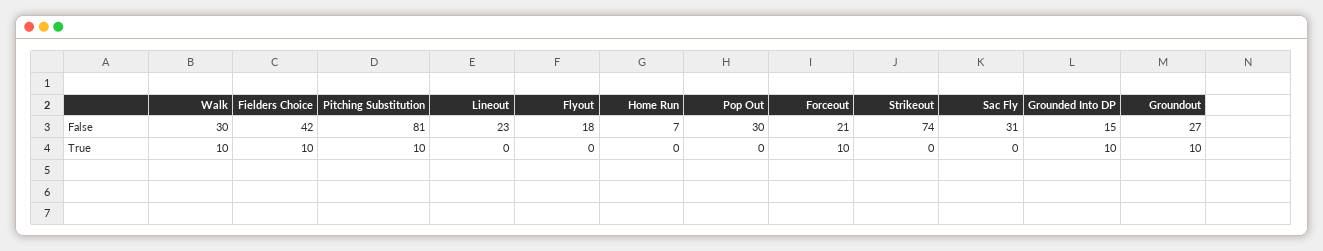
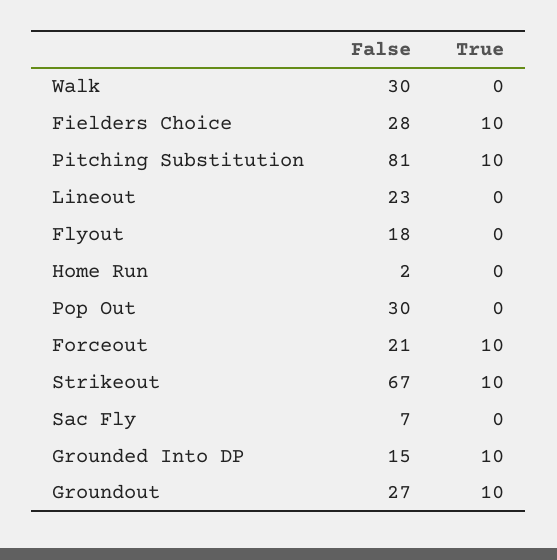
  {
    "Walk": {
      "False": 30,
-     "True": 10
+     "True": 0
    },
    "Fielders Choice": {
-     "False": 42,
+     "False": 28,
      "True": 10
    },
    "Pitching Substitution": {
      "False": 81,
      "True": 10
    },
    "Lineout": {
      "False": 23,
      "True": 0
    },
    "Flyout": {
      "False": 18,
      "True": 0
    },
    "Home Run": {
-     "False": 7,
+     "False": 2,
      "True": 0
    },
    "Pop Out": {
      "False": 30,
      "True": 0
    },
    "Forceout": {
      "False": 21,
      "True": 10
    },
    "Strikeout": {
-     "False": 74,
+     "False": 67,
-     "True": 0
+     "True": 10
    },
    "Sac Fly": {
-     "False": 31,
+     "False": 7,
      "True": 0
    },
    "Grounded Into DP": {
      "False": 15,
      "True": 10
    },
    "Groundout": {
      "False": 27,
      "True": 10
    }
  }

